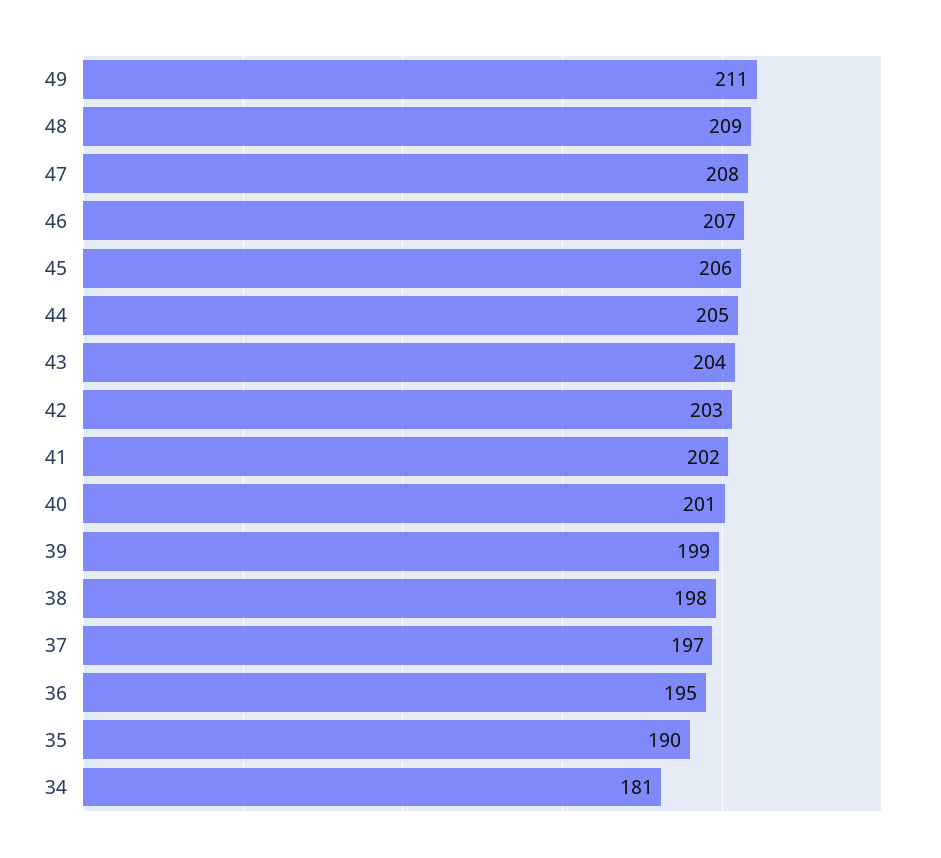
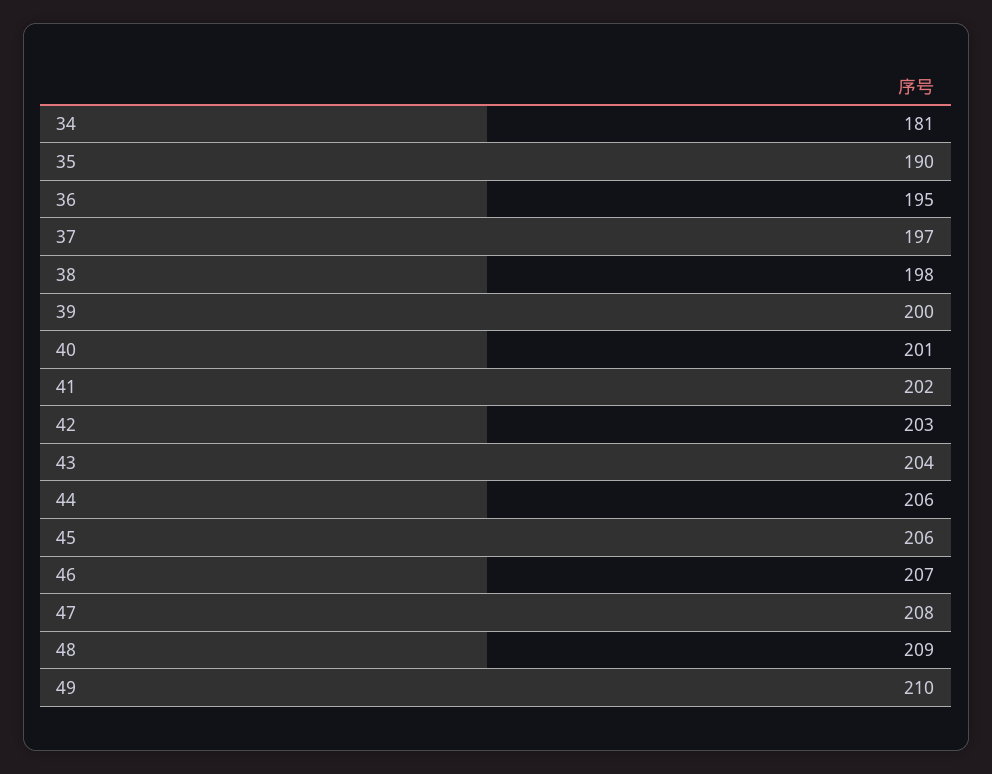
  {
-   "49": 211,
+   "49": 210,
    "48": 209,
    "47": 208,
    "46": 207,
    "45": 206,
-   "44": 205,
+   "44": 206,
    "43": 204,
    "42": 203,
    "41": 202,
    "40": 201,
-   "39": 199,
+   "39": 200,
    "38": 198,
    "37": 197,
    "36": 195,
    "35": 190,
    "34": 181
  }

